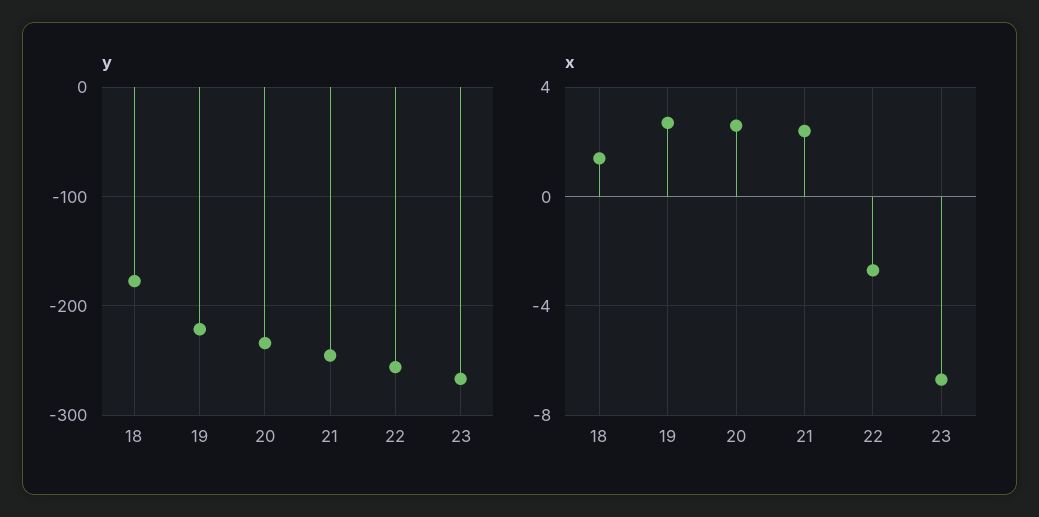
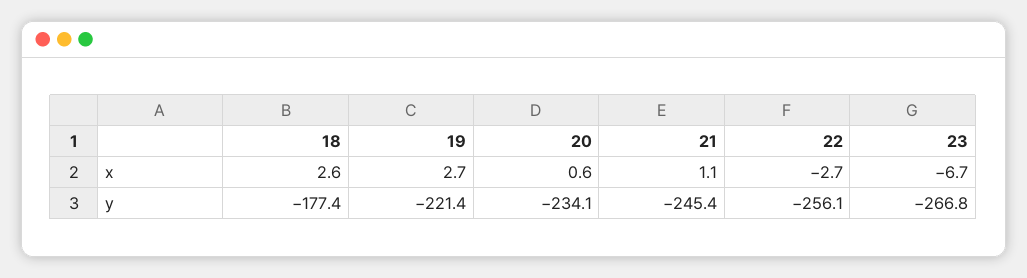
  {
    "y": {
      "18": -177.4,
      "19": -221.4,
      "20": -234.1,
      "21": -245.4,
      "22": -256.1,
      "23": -266.8
    },
    "x": {
-     "18": 1.5,
+     "18": 2.6,
      "19": 2.7,
-     "20": 2.5,
+     "20": 0.6,
-     "21": 2.5,
+     "21": 1.1,
      "22": -2.7,
      "23": -6.7
    }
  }

